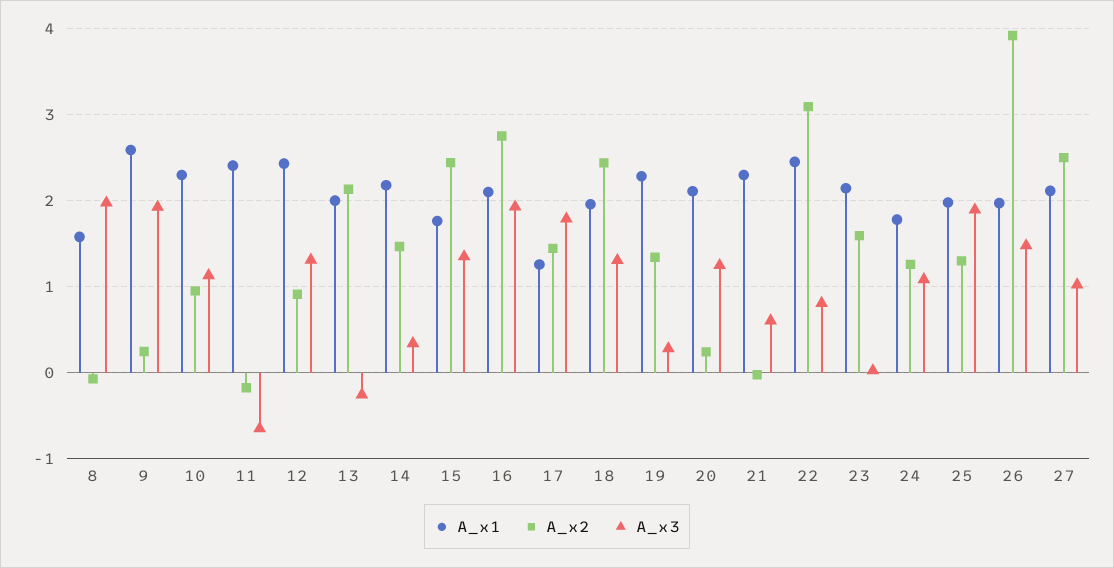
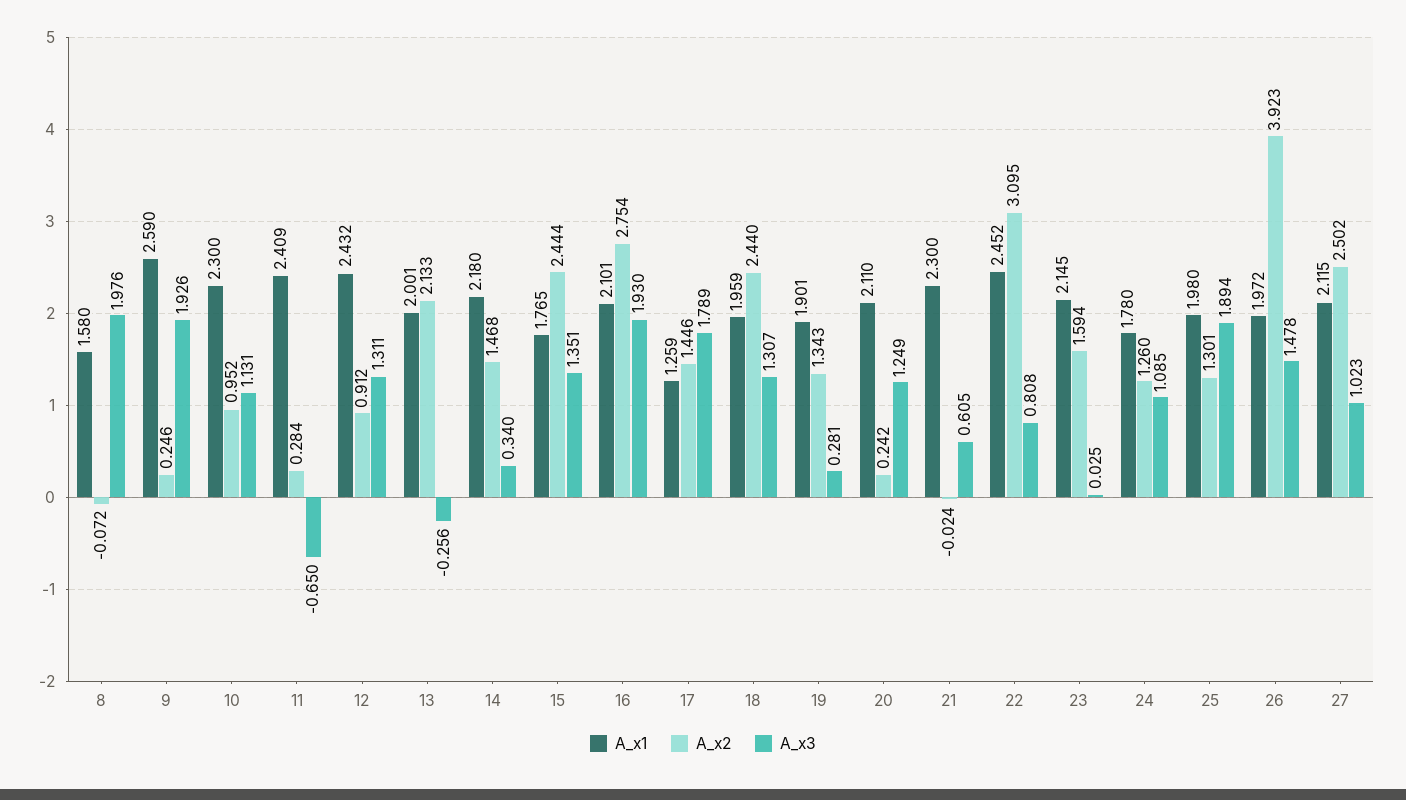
  {
    "A_x1": {
      "8": 1.58,
      "9": 2.59,
      "10": 2.3,
      "11": 2.409,
      "12": 2.432,
      "13": 2.001,
      "14": 2.18,
      "15": 1.765,
      "16": 2.101,
      "17": 1.259,
      "18": 1.959,
-     "19": 2.3,
+     "19": 1.901,
      "20": 2.11,
      "21": 2.3,
      "22": 2.452,
      "23": 2.145,
      "24": 1.78,
      "25": 1.98,
      "26": 1.972,
      "27": 2.115
    },
    "A_x2": {
      "8": -0.072,
      "9": 0.246,
      "10": 0.952,
-     "11": -0.2,
+     "11": 0.284,
      "12": 0.912,
      "13": 2.133,
      "14": 1.468,
      "15": 2.444,
      "16": 2.754,
      "17": 1.446,
      "18": 2.44,
      "19": 1.343,
      "20": 0.242,
      "21": -0.024,
      "22": 3.095,
      "23": 1.594,
      "24": 1.26,
      "25": 1.301,
      "26": 3.923,
      "27": 2.502
    },
    "A_x3": {
      "8": 1.976,
      "9": 1.926,
      "10": 1.131,
      "11": -0.65,
      "12": 1.311,
      "13": -0.256,
      "14": 0.34,
      "15": 1.351,
      "16": 1.93,
      "17": 1.789,
      "18": 1.307,
      "19": 0.281,
      "20": 1.249,
      "21": 0.605,
      "22": 0.808,
      "23": 0.025,
      "24": 1.085,
      "25": 1.894,
      "26": 1.478,
      "27": 1.023
    }
  }

